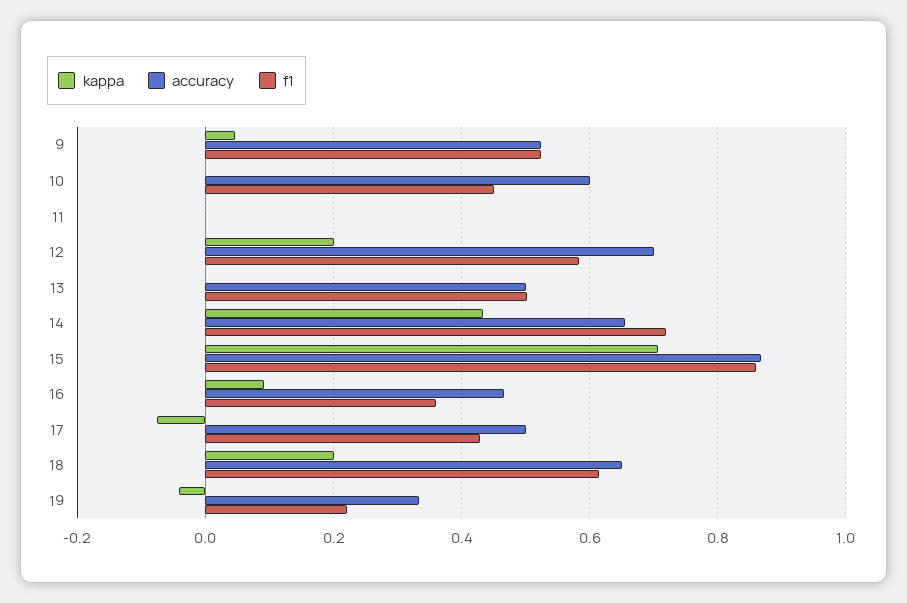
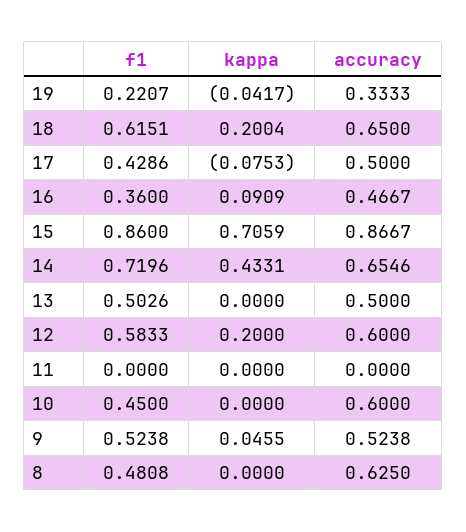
  {
    "kappa": {
      "9": 0.0455,
      "10": 0,
      "11": 0,
      "12": 0.2,
      "13": 0,
      "14": 0.4331,
      "15": 0.7059,
      "16": 0.0909,
      "17": -0.0753,
      "18": 0.2004,
-     "19": -0.0417
+     "19": -0.0417,
+     "8": 0
    },
    "accuracy": {
      "9": 0.5238,
      "10": 0.6,
      "11": 0,
-     "12": 0.7,
+     "12": 0.6,
      "13": 0.5,
      "14": 0.6546,
      "15": 0.8667,
      "16": 0.4667,
      "17": 0.5,
      "18": 0.65,
-     "19": 0.3333
+     "19": 0.3333,
+     "8": 0.625
    },
    "f1": {
      "9": 0.5238,
      "10": 0.45,
      "11": 0,
      "12": 0.5833,
      "13": 0.5026,
      "14": 0.7196,
      "15": 0.86,
      "16": 0.36,
      "17": 0.4286,
      "18": 0.6151,
-     "19": 0.2207
+     "19": 0.2207,
+     "8": 0.4808
    }
  }

